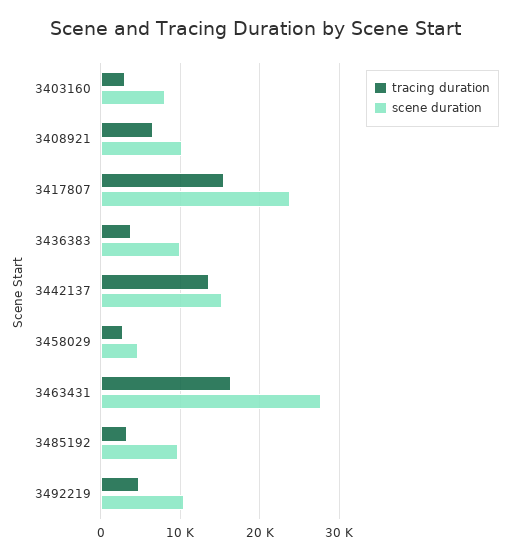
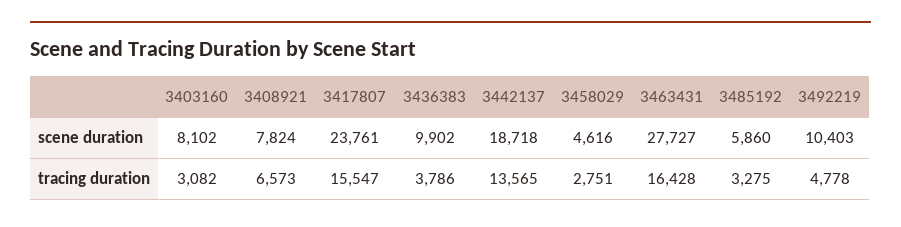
  {
    "tracing duration": {
      "3403160": 3082,
      "3408921": 6573,
      "3417807": 15547,
      "3436383": 3786,
      "3442137": 13565,
      "3458029": 2751,
      "3463431": 16428,
      "3485192": 3275,
      "3492219": 4778
    },
    "scene duration": {
      "3403160": 8102,
-     "3408921": 10000,
+     "3408921": 7824,
      "3417807": 23761,
      "3436383": 9902,
-     "3442137": 15000,
+     "3442137": 18718,
      "3458029": 4616,
      "3463431": 27727,
-     "3485192": 10000,
+     "3485192": 5860,
      "3492219": 10403
    }
  }

